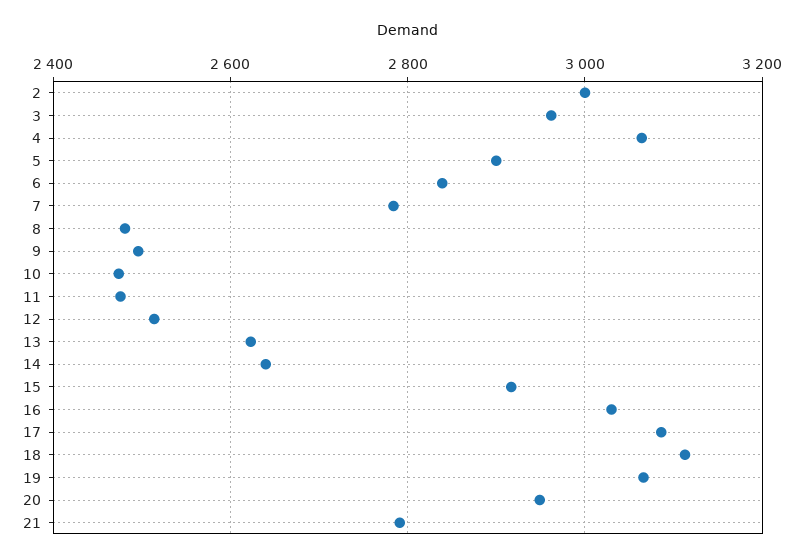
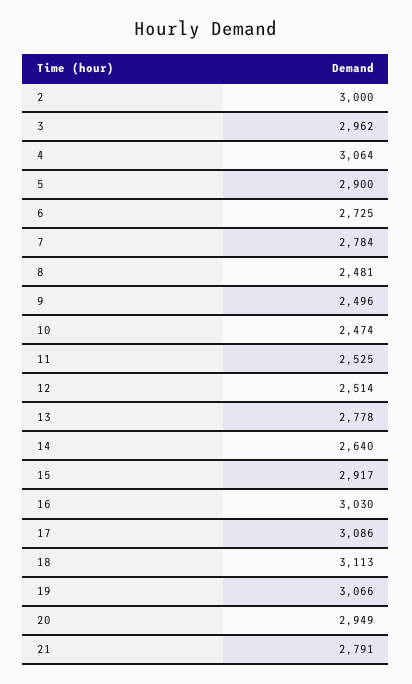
  {
    "2": 3000,
    "3": 2962,
    "4": 3064,
    "5": 2900,
-   "6": 2840,
+   "6": 2725,
    "7": 2784,
    "8": 2481,
    "9": 2496,
    "10": 2474,
-   "11": 2480,
+   "11": 2525,
    "12": 2514,
-   "13": 2620,
+   "13": 2778,
    "14": 2640,
    "15": 2917,
    "16": 3030,
    "17": 3086,
    "18": 3113,
    "19": 3066,
    "20": 2949,
    "21": 2791
  }

